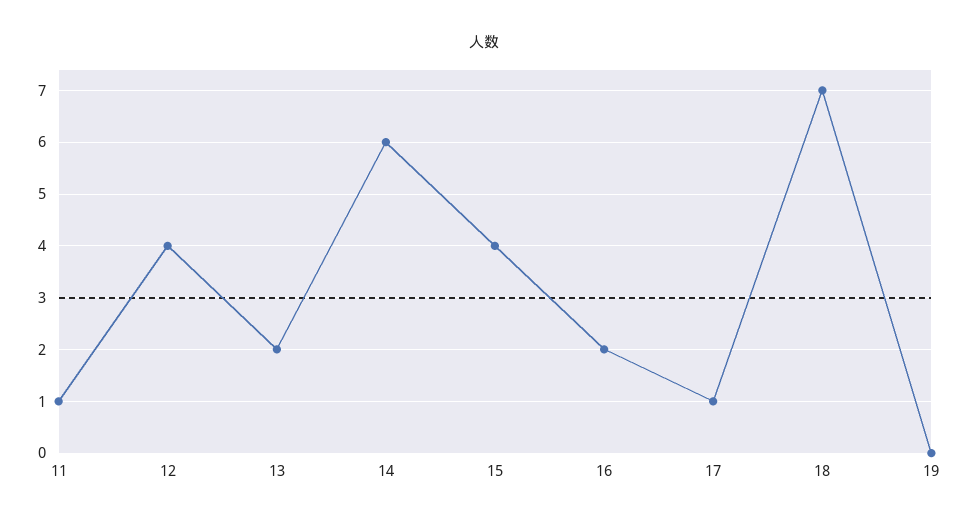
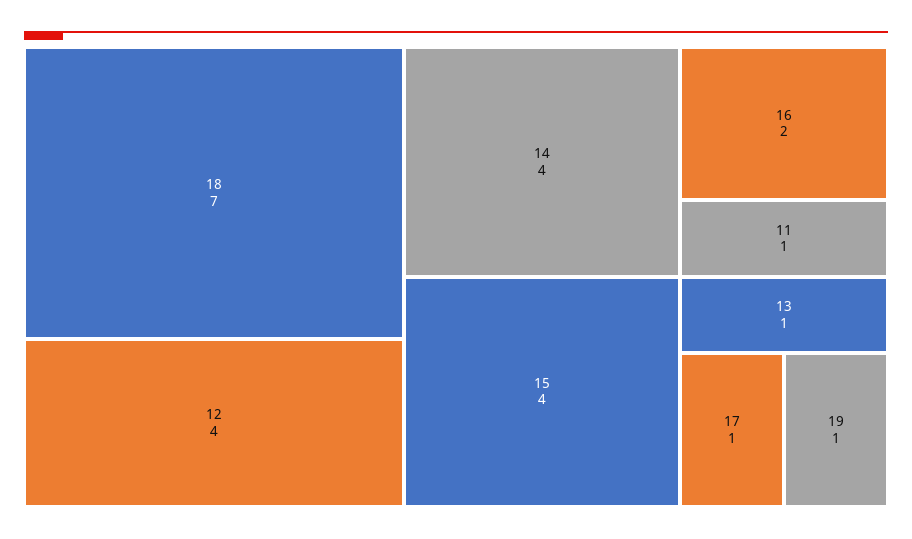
  {
    "11": 1,
    "12": 4,
-   "13": 2,
+   "13": 1,
-   "14": 6,
+   "14": 4,
    "15": 4,
    "16": 2,
    "17": 1,
    "18": 7,
-   "19": 0
+   "19": 1
  }

